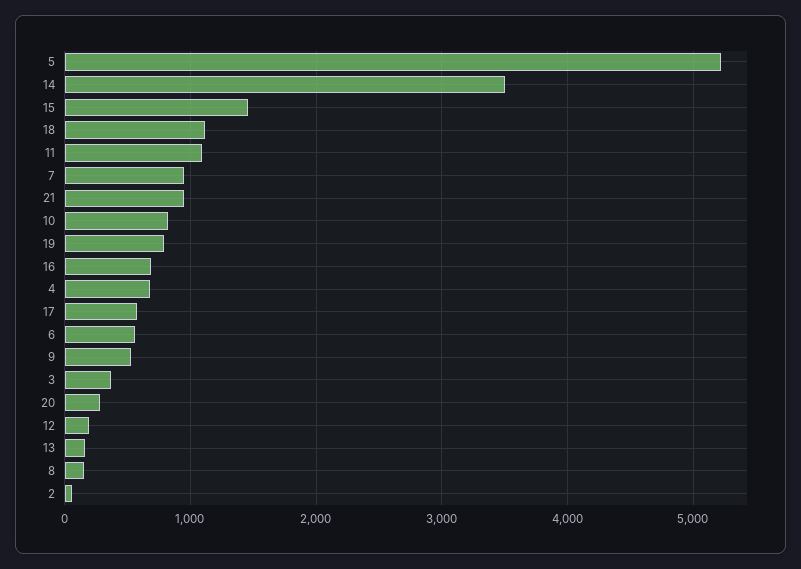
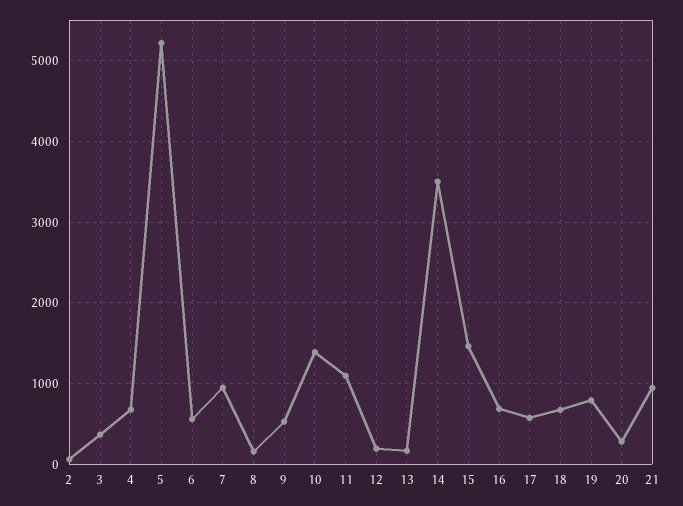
  {
    "5": 5200,
    "14": 3500,
    "15": 1500,
-   "18": 1100,
+   "18": 700,
    "11": 1100,
    "7": 900,
    "21": 900,
-   "10": 800,
+   "10": 1400,
    "19": 800,
    "16": 700,
    "4": 700,
    "17": 600,
    "6": 600,
    "9": 500,
    "3": 400,
    "20": 300,
    "12": 200,
    "13": 200,
    "8": 200,
    "2": 100
  }

